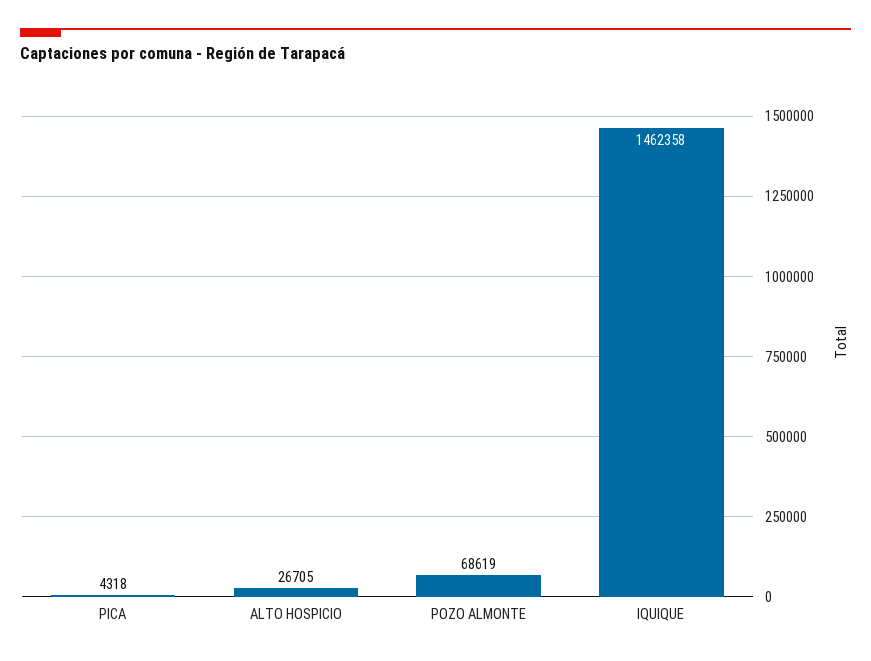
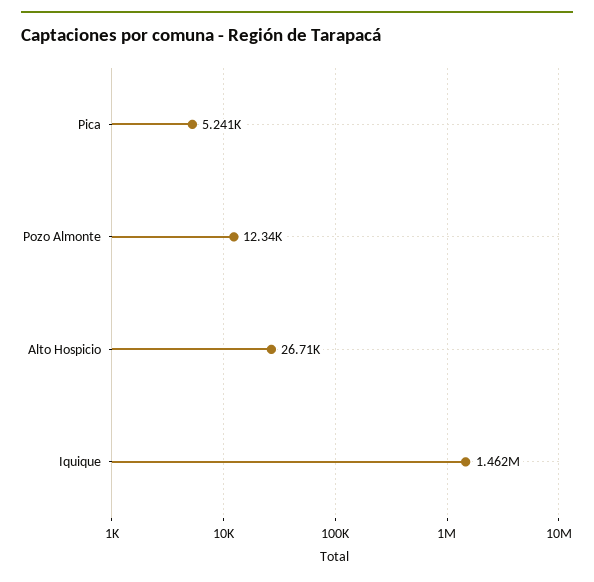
  {
-   "PICA": 4318,
+   "PICA": 5241,
    "ALTO HOSPICIO": 26705,
-   "POZO ALMONTE": 68619,
+   "POZO ALMONTE": 12340,
    "IQUIQUE": 1462358
  }

